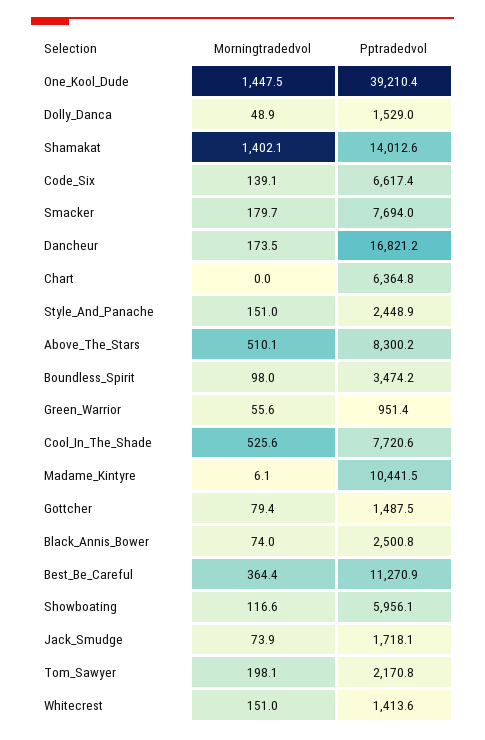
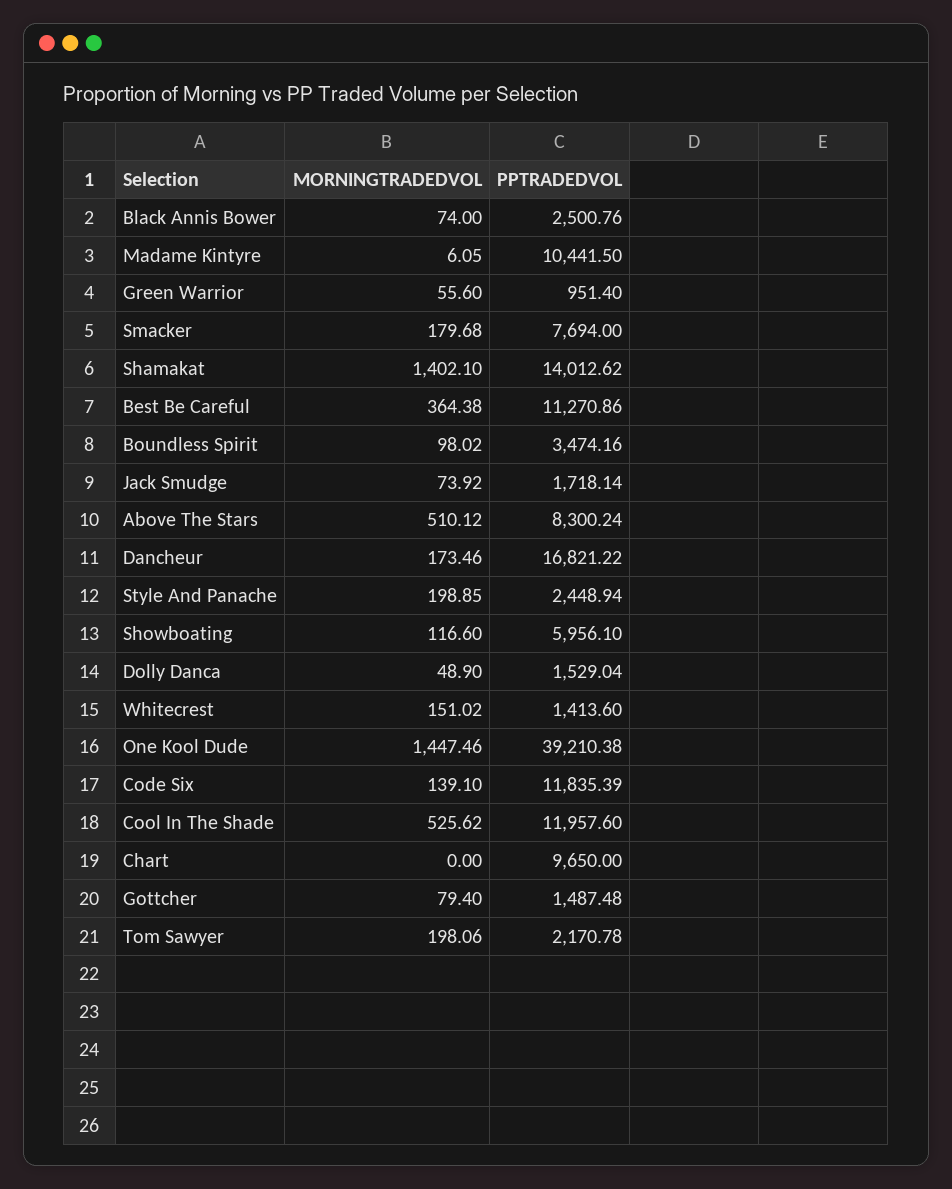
  {
    "Morningtradedvol": {
      "One_Kool_Dude": 1447.46,
      "Dolly_Danca": 48.9,
      "Shamakat": 1402.1,
      "Code_Six": 139.1,
      "Smacker": 179.68,
      "Dancheur": 173.46,
      "Chart": 0,
-     "Style_And_Panache": 151,
+     "Style_And_Panache": 198.85,
      "Above_The_Stars": 510.12,
      "Boundless_Spirit": 98.02,
      "Green_Warrior": 55.6,
      "Cool_In_The_Shade": 525.62,
      "Madame_Kintyre": 6.05,
      "Gottcher": 79.4,
      "Black_Annis_Bower": 74,
      "Best_Be_Careful": 364.38,
      "Showboating": 116.6,
      "Jack_Smudge": 73.92,
      "Tom_Sawyer": 198.06,
      "Whitecrest": 151.02
    },
    "Pptradedvol": {
      "One_Kool_Dude": 39210.38,
      "Dolly_Danca": 1529.04,
      "Shamakat": 14012.62,
-     "Code_Six": 6617.4,
+     "Code_Six": 11835.39,
      "Smacker": 7694,
      "Dancheur": 16821.22,
-     "Chart": 6364.8,
+     "Chart": 9650,
      "Style_And_Panache": 2448.94,
      "Above_The_Stars": 8300.24,
      "Boundless_Spirit": 3474.16,
      "Green_Warrior": 951.4,
-     "Cool_In_The_Shade": 7720.6,
+     "Cool_In_The_Shade": 11957.6,
      "Madame_Kintyre": 10441.5,
      "Gottcher": 1487.48,
      "Black_Annis_Bower": 2500.76,
      "Best_Be_Careful": 11270.86,
      "Showboating": 5956.1,
      "Jack_Smudge": 1718.14,
      "Tom_Sawyer": 2170.78,
      "Whitecrest": 1413.6
    }
  }

